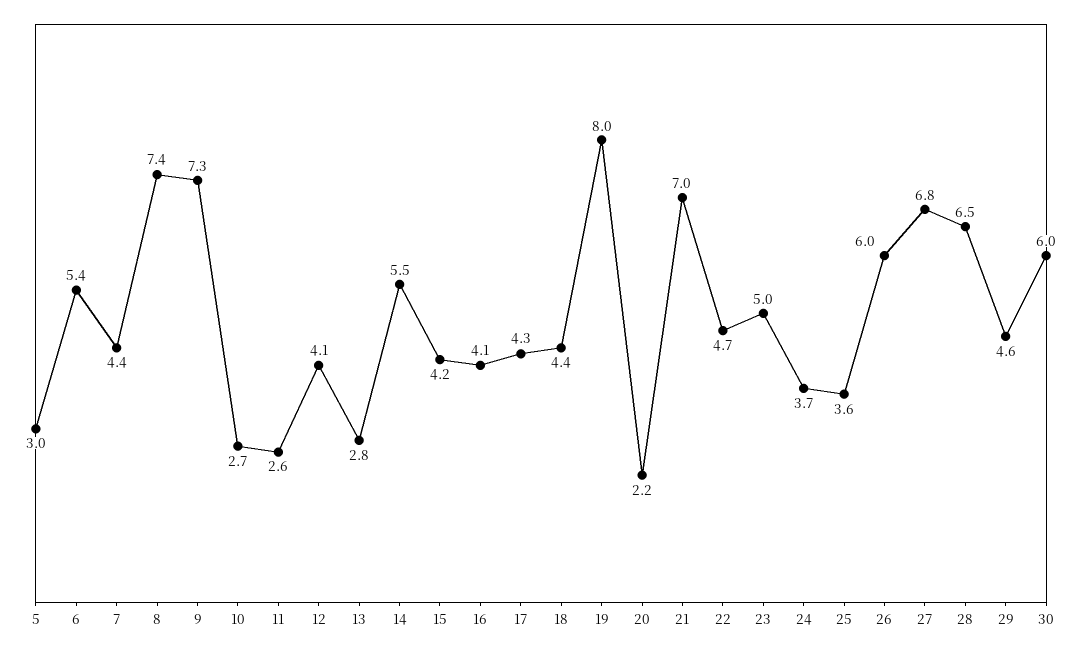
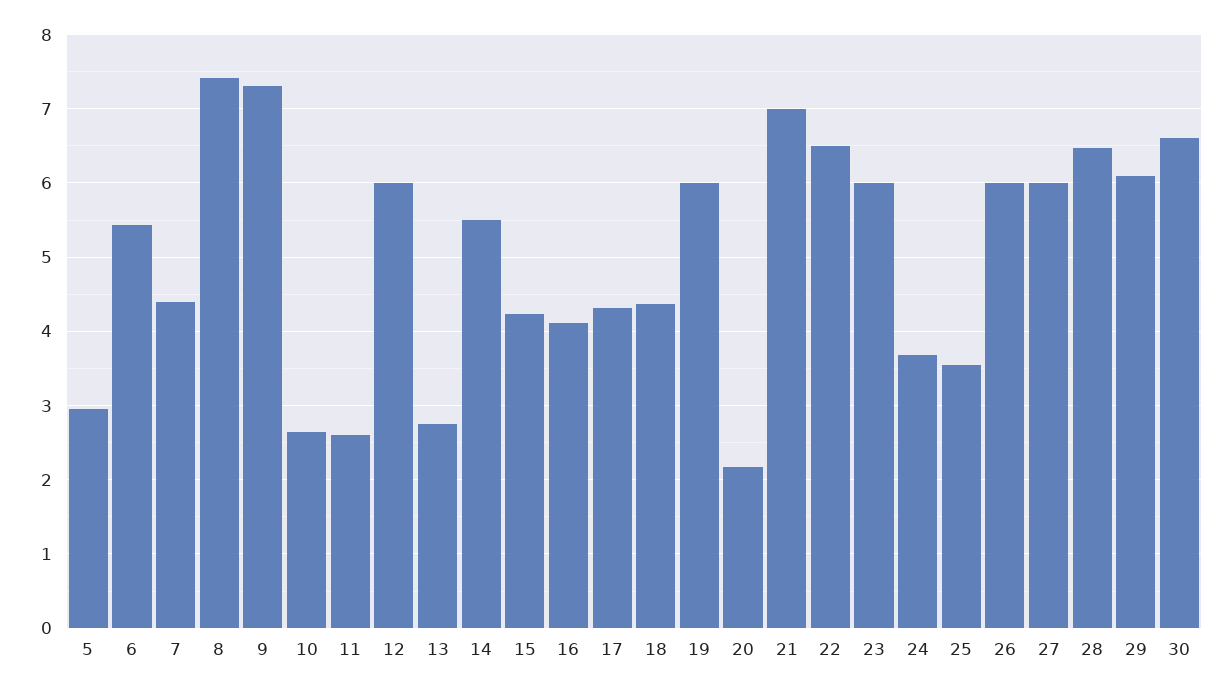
  {
    "5": 3,
    "6": 5.4,
    "7": 4.4,
    "8": 7.4,
    "9": 7.3,
    "10": 2.7,
    "11": 2.6,
-   "12": 4.1,
+   "12": 6,
    "13": 2.8,
    "14": 5.5,
    "15": 4.2,
    "16": 4.1,
    "17": 4.3,
    "18": 4.4,
-   "19": 8,
+   "19": 6,
    "20": 2.2,
    "21": 7,
-   "22": 4.7,
+   "22": 6.5,
-   "23": 5,
+   "23": 6,
    "24": 3.7,
    "25": 3.6,
    "26": 6,
-   "27": 6.8,
+   "27": 6,
    "28": 6.5,
-   "29": 4.6,
+   "29": 6.1,
-   "30": 6
+   "30": 6.6
  }

